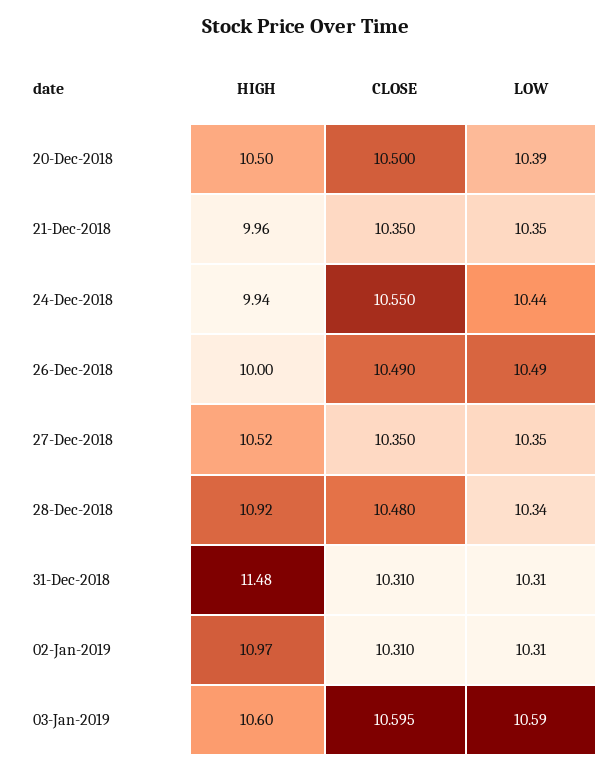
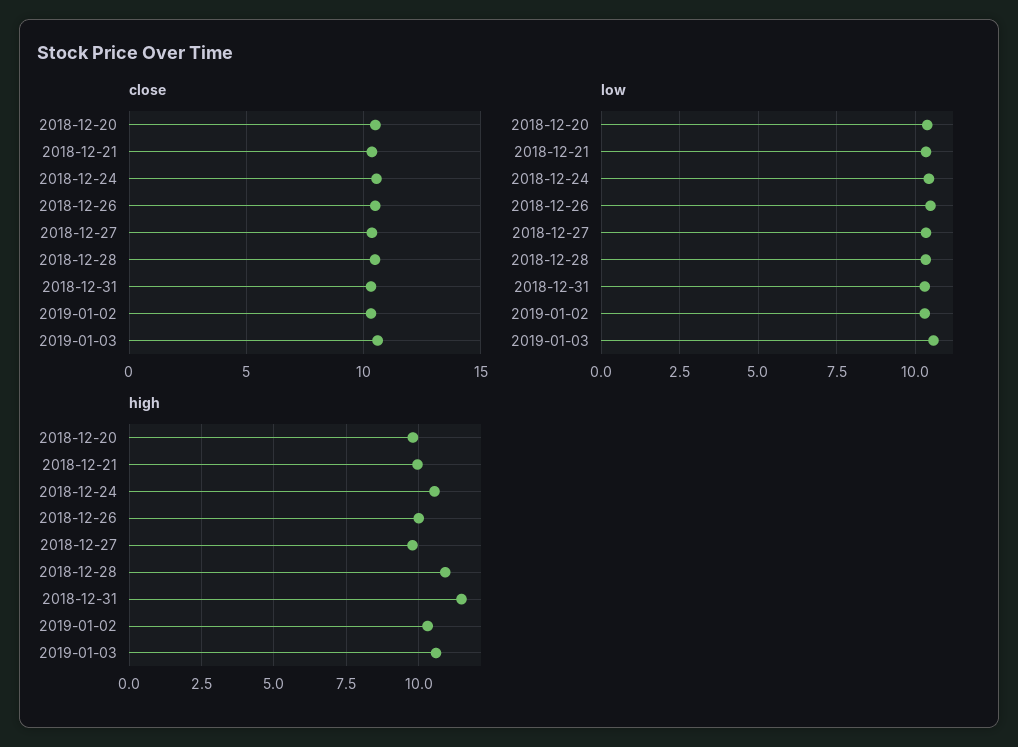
  {
    "HIGH": {
-     "20-Dec-2018": 10.5,
+     "20-Dec-2018": 9.75,
      "21-Dec-2018": 9.96,
-     "24-Dec-2018": 9.94,
+     "24-Dec-2018": 10.5,
      "26-Dec-2018": 10,
-     "27-Dec-2018": 10.52,
+     "27-Dec-2018": 9.75,
      "28-Dec-2018": 10.92,
      "31-Dec-2018": 11.48,
-     "02-Jan-2019": 10.97,
+     "02-Jan-2019": 10.25,
      "03-Jan-2019": 10.6
    },
    "CLOSE": {
      "20-Dec-2018": 10.5,
      "21-Dec-2018": 10.35,
      "24-Dec-2018": 10.55,
      "26-Dec-2018": 10.49,
      "27-Dec-2018": 10.35,
      "28-Dec-2018": 10.48,
      "31-Dec-2018": 10.31,
      "02-Jan-2019": 10.31,
      "03-Jan-2019": 10.595
    },
    "LOW": {
      "20-Dec-2018": 10.39,
      "21-Dec-2018": 10.35,
      "24-Dec-2018": 10.44,
      "26-Dec-2018": 10.49,
      "27-Dec-2018": 10.35,
      "28-Dec-2018": 10.34,
      "31-Dec-2018": 10.31,
      "02-Jan-2019": 10.31,
      "03-Jan-2019": 10.59
    }
  }

